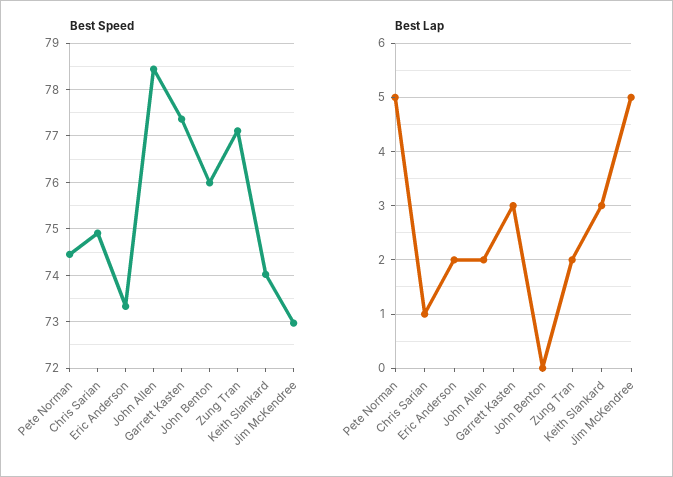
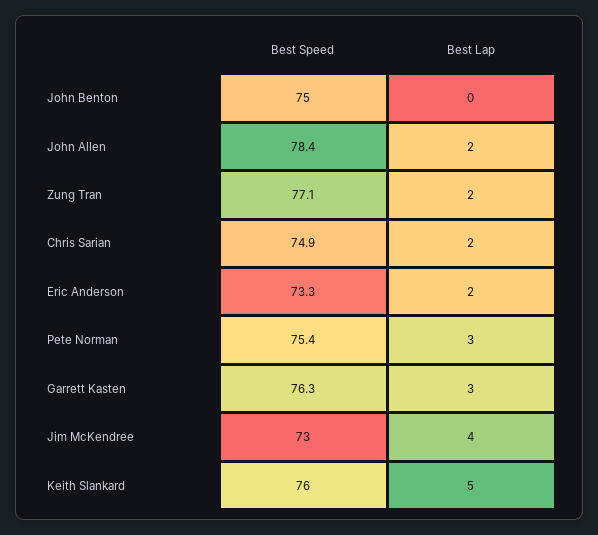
  {
    "Best Speed": {
-     "Pete Norman": 74.4,
+     "Pete Norman": 75.4,
      "Chris Sarian": 74.9,
      "Eric Anderson": 73.3,
      "John Allen": 78.4,
-     "Garrett Kasten": 77.4,
+     "Garrett Kasten": 76.3,
-     "John Benton": 76,
+     "John Benton": 75,
      "Zung Tran": 77.1,
-     "Keith Slankard": 74,
+     "Keith Slankard": 76,
      "Jim McKendree": 73
    },
    "Best Lap": {
-     "Pete Norman": 5,
+     "Pete Norman": 3,
-     "Chris Sarian": 1,
+     "Chris Sarian": 2,
      "Eric Anderson": 2,
      "John Allen": 2,
      "Garrett Kasten": 3,
      "John Benton": 0,
      "Zung Tran": 2,
-     "Keith Slankard": 3,
+     "Keith Slankard": 5,
-     "Jim McKendree": 5
+     "Jim McKendree": 4
    }
  }

